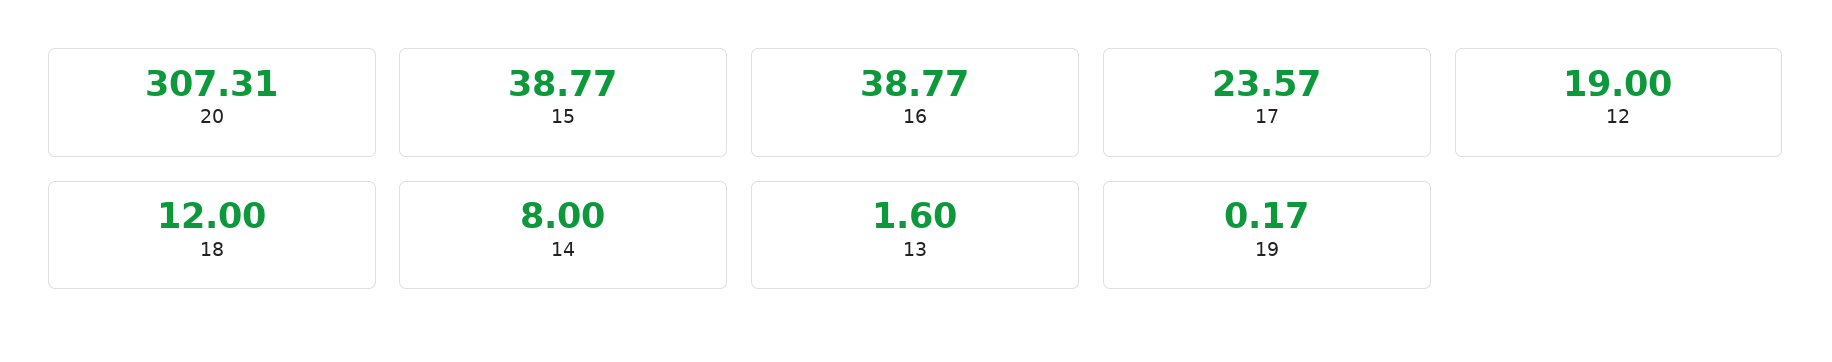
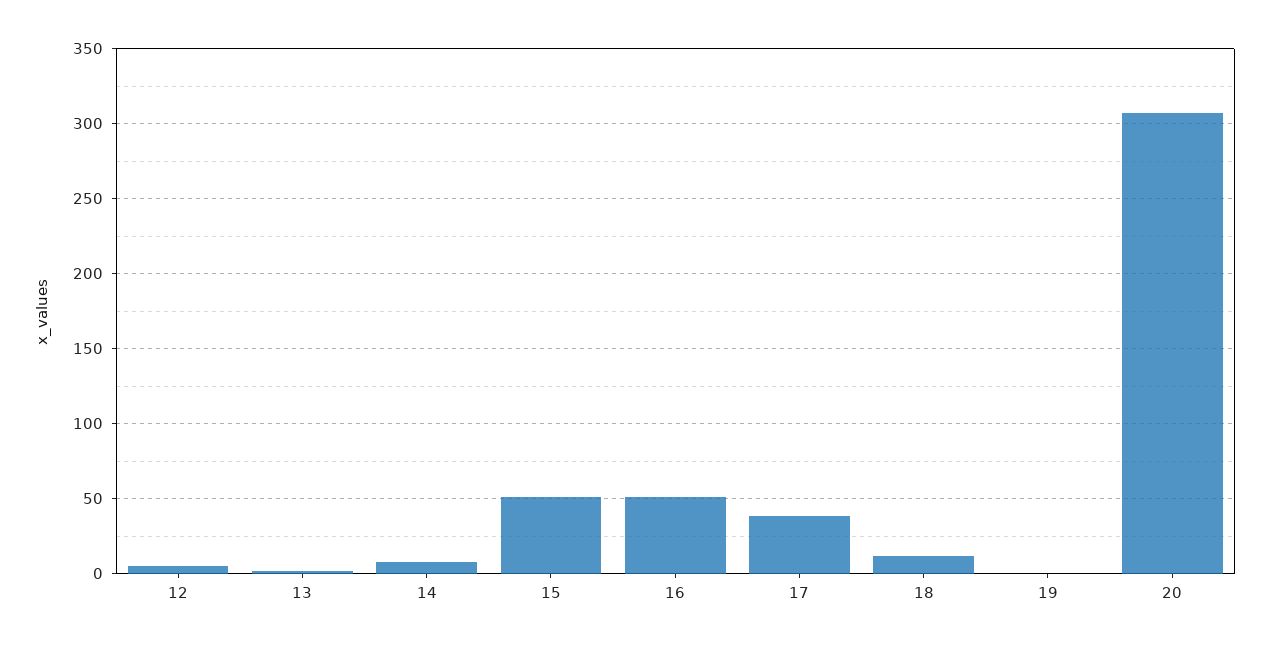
  {
    "20": 307.31,
-   "15": 38.77,
+   "15": 50,
-   "16": 38.77,
+   "16": 50,
-   "17": 23.57,
+   "17": 40,
-   "12": 19,
+   "12": 5,
    "18": 12,
    "14": 8,
    "13": 1.6,
    "19": 0.17
  }

